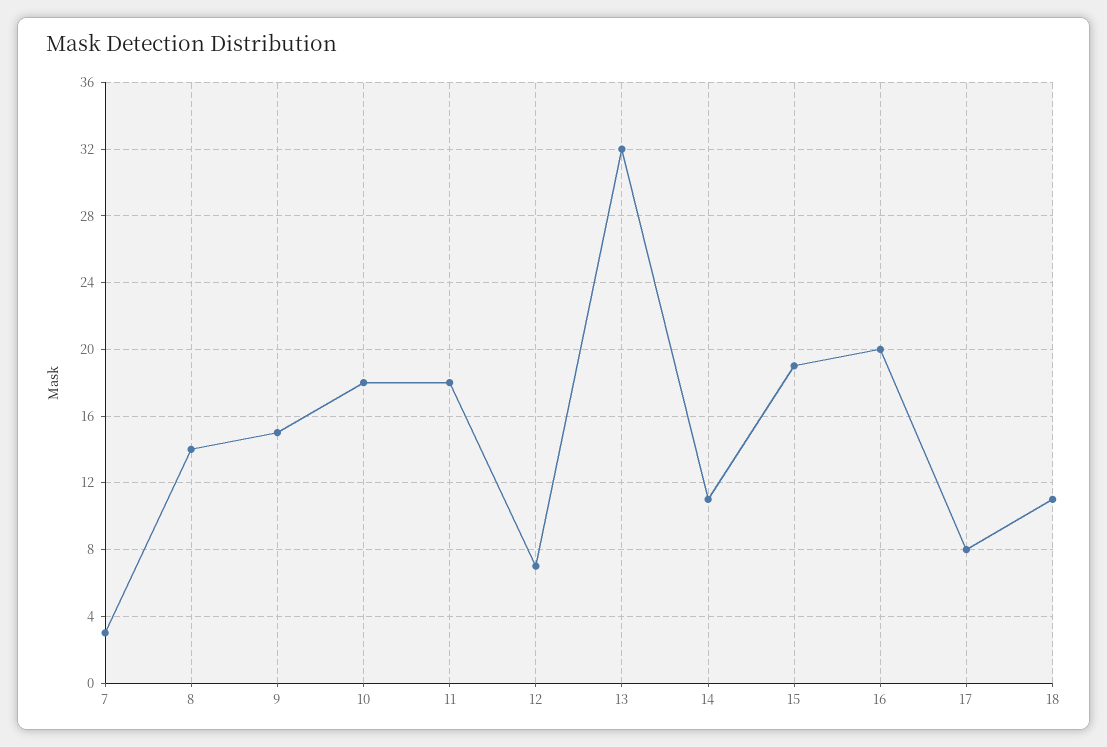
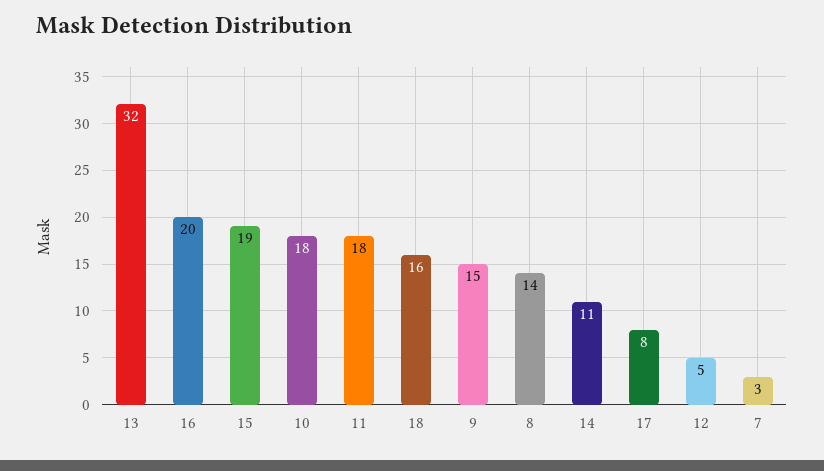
  {
    "7": 3,
    "8": 14,
    "9": 15,
    "10": 18,
    "11": 18,
-   "12": 7,
+   "12": 5,
    "13": 32,
    "14": 11,
    "15": 19,
    "16": 20,
    "17": 8,
-   "18": 11
+   "18": 16
  }

